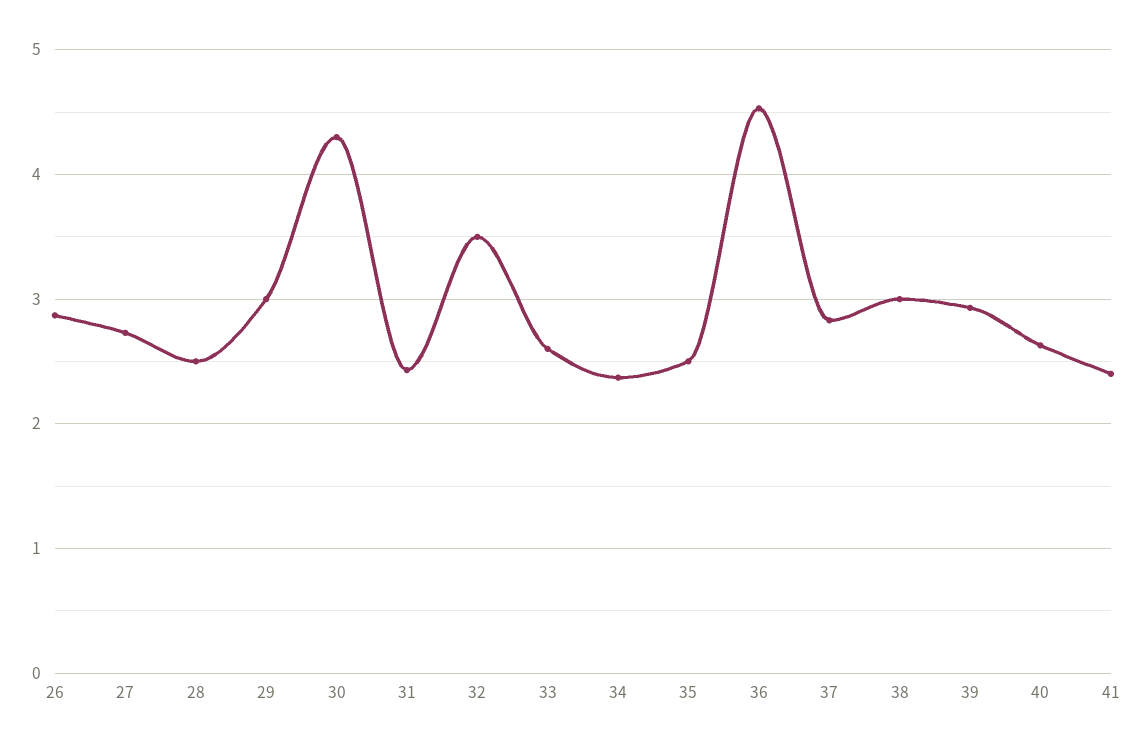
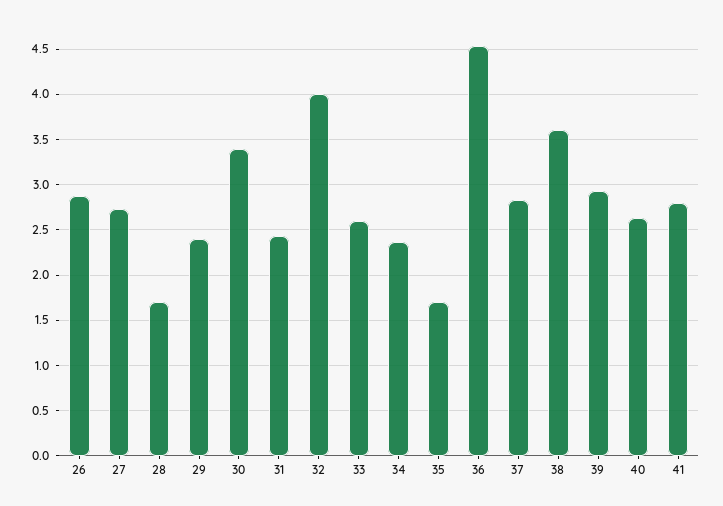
  {
    "26": 2.9,
    "27": 2.7,
-   "28": 2.5,
+   "28": 1.7,
-   "29": 3,
+   "29": 2.4,
-   "30": 4.3,
+   "30": 3.4,
    "31": 2.4,
-   "32": 3.5,
+   "32": 4,
    "33": 2.6,
    "34": 2.4,
-   "35": 2.5,
+   "35": 1.7,
    "36": 4.5,
    "37": 2.8,
-   "38": 3,
+   "38": 3.6,
    "39": 2.9,
    "40": 2.6,
-   "41": 2.4
+   "41": 2.8
  }

